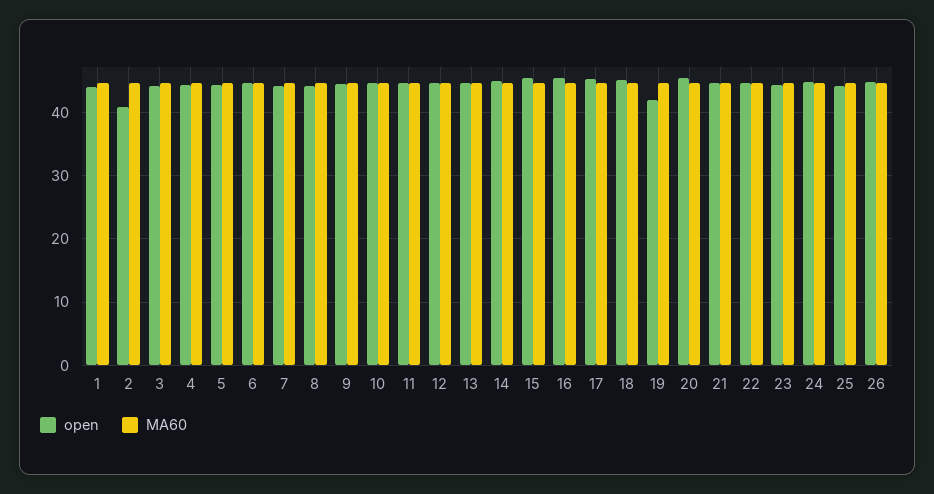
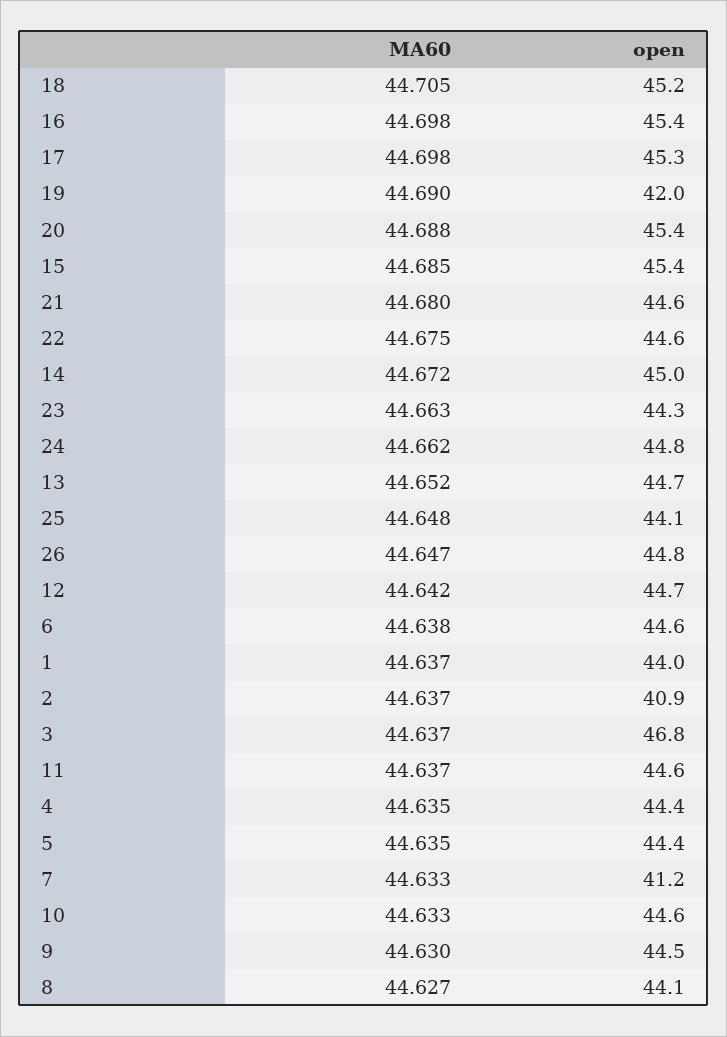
  {
    "open": {
      "1": 44,
      "2": 40.9,
-     "3": 44,
+     "3": 46.8,
      "4": 44.4,
      "5": 44.4,
      "6": 44.6,
-     "7": 44,
+     "7": 41.2,
      "8": 44.1,
      "9": 44.5,
      "10": 44.6,
      "11": 44.6,
      "12": 44.7,
      "13": 44.7,
      "14": 45,
      "15": 45.4,
      "16": 45.4,
      "17": 45.3,
      "18": 45.2,
      "19": 42,
      "20": 45.4,
      "21": 44.6,
      "22": 44.6,
      "23": 44.3,
      "24": 44.8,
      "25": 44.1,
      "26": 44.8
    },
    "MA60": {
      "1": 44.637,
      "2": 44.637,
      "3": 44.637,
      "4": 44.635,
      "5": 44.635,
      "6": 44.638,
      "7": 44.633,
      "8": 44.627,
      "9": 44.63,
      "10": 44.633,
      "11": 44.637,
      "12": 44.642,
      "13": 44.652,
      "14": 44.672,
      "15": 44.685,
      "16": 44.698,
      "17": 44.698,
      "18": 44.705,
      "19": 44.69,
      "20": 44.688,
      "21": 44.68,
      "22": 44.675,
      "23": 44.663,
      "24": 44.662,
      "25": 44.648,
      "26": 44.647
    }
  }

